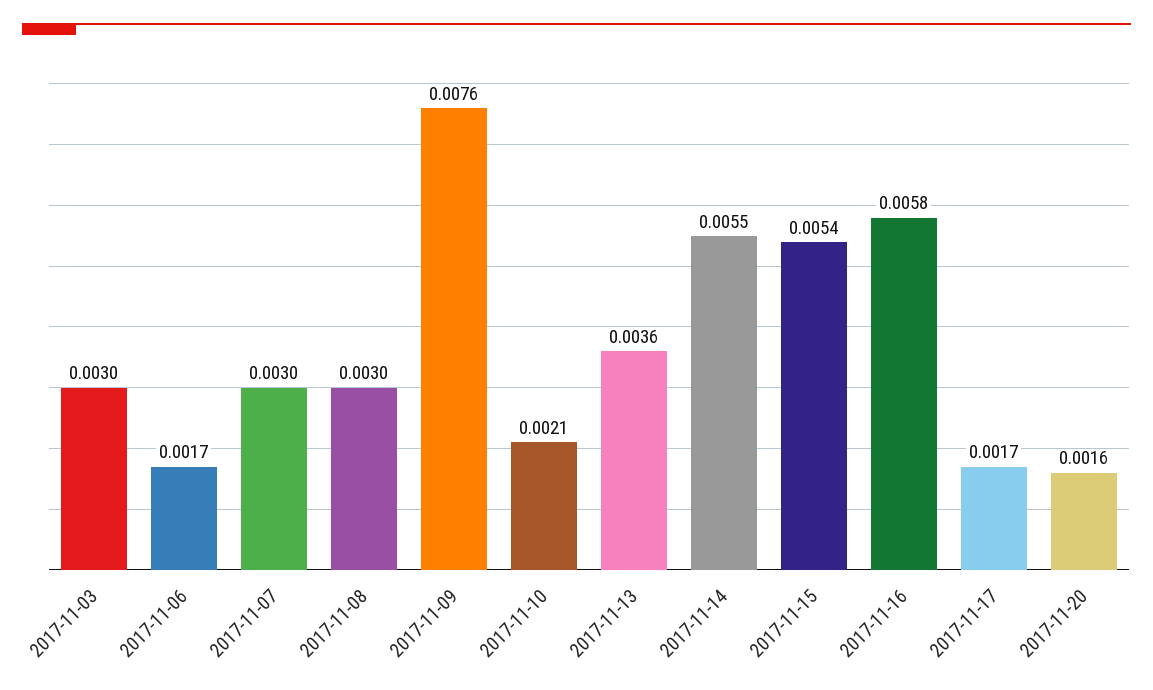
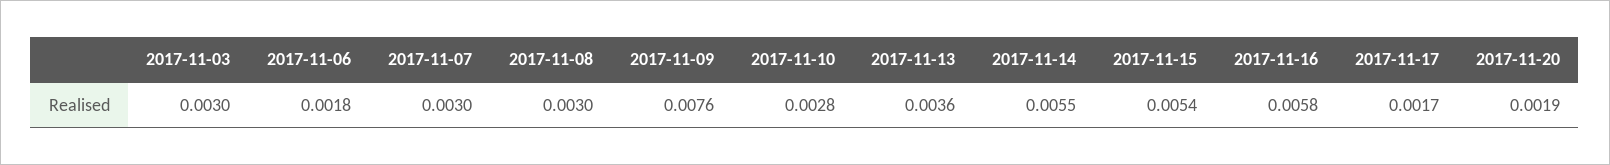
  {
    "2017-11-03": 0.003,
-   "2017-11-06": 0.0017,
+   "2017-11-06": 0.0018,
    "2017-11-07": 0.003,
    "2017-11-08": 0.003,
    "2017-11-09": 0.0076,
-   "2017-11-10": 0.0021,
+   "2017-11-10": 0.0028,
    "2017-11-13": 0.0036,
    "2017-11-14": 0.0055,
    "2017-11-15": 0.0054,
    "2017-11-16": 0.0058,
    "2017-11-17": 0.0017,
-   "2017-11-20": 0.0016
+   "2017-11-20": 0.0019
  }

